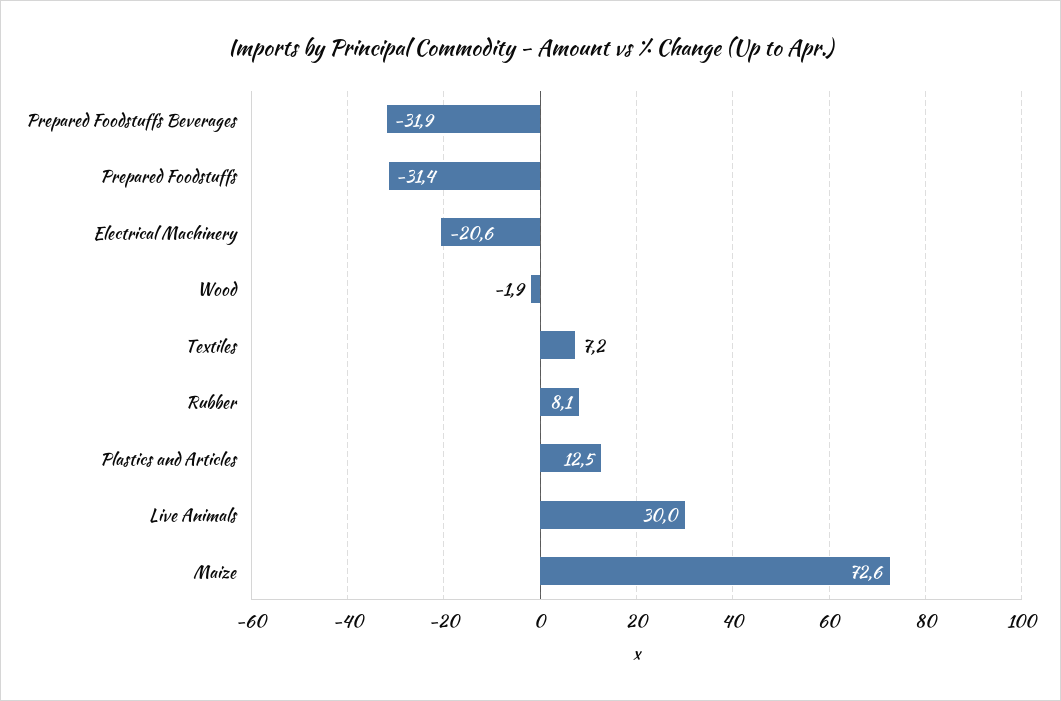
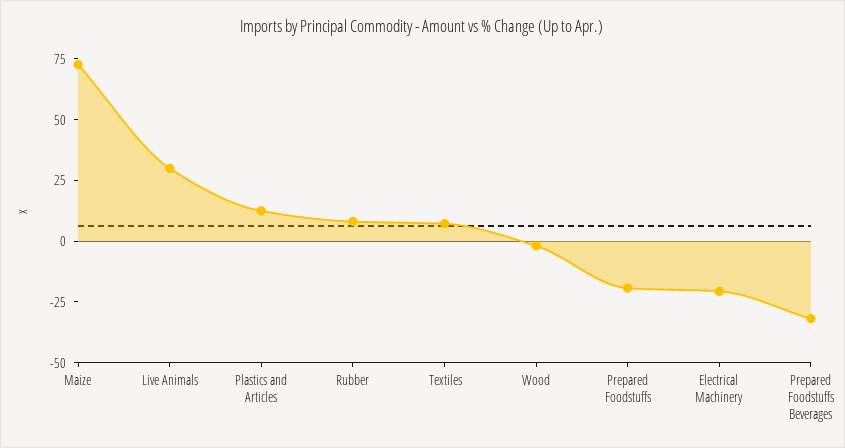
  {
    "Prepared Foodstuffs Beverages": -31.9,
-   "Prepared Foodstuffs": -31.4,
+   "Prepared Foodstuffs": -20,
    "Electrical Machinery": -20.6,
    "Wood": -1.9,
    "Textiles": 7.2,
    "Rubber": 8.1,
    "Plastics and Articles": 12.5,
    "Live Animals": 30,
    "Maize": 72.6
  }

